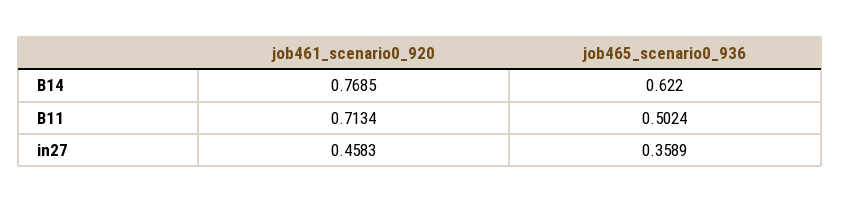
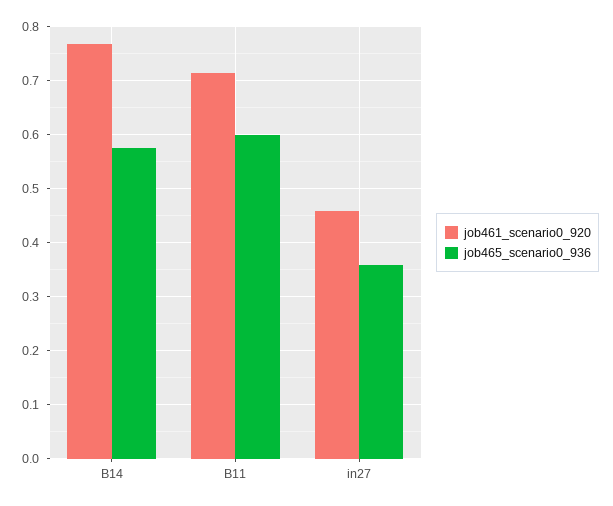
  {
    "job461_scenario0_920": {
      "B14": 0.7685,
      "B11": 0.7134,
      "in27": 0.4583
    },
    "job465_scenario0_936": {
-     "B14": 0.622,
+     "B14": 0.58,
-     "B11": 0.5024,
+     "B11": 0.6,
      "in27": 0.3589
    }
  }

